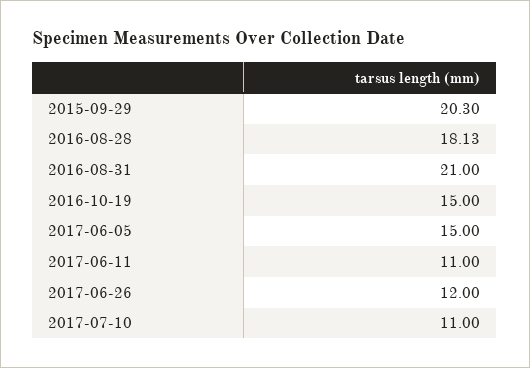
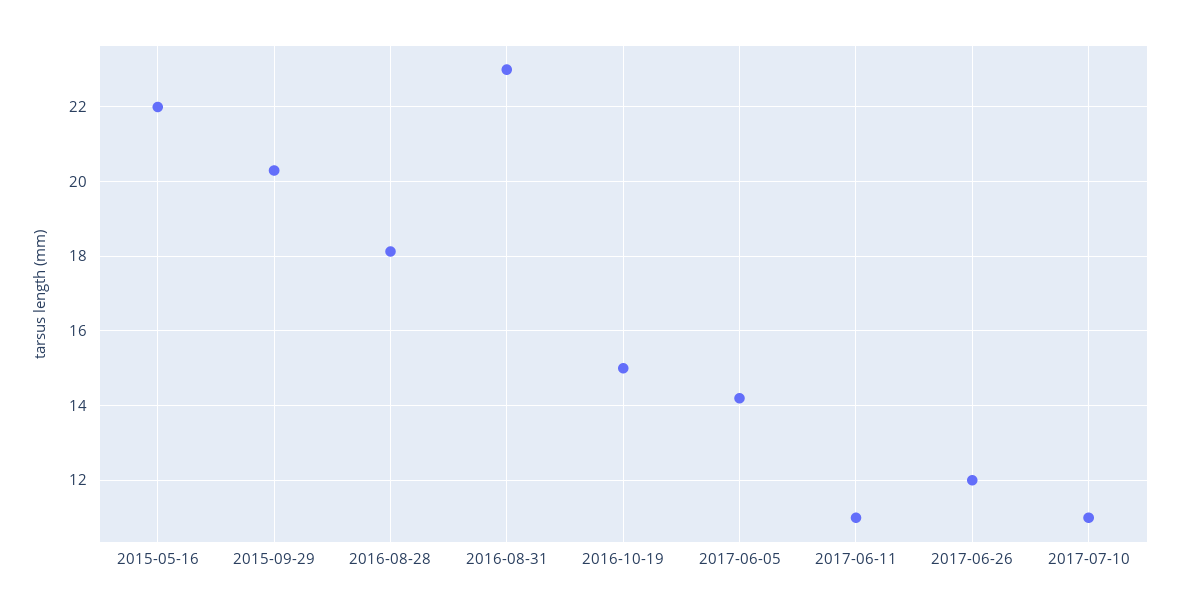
  {
    "2015-09-29": 20.3,
    "2016-08-28": 18.13,
-   "2016-08-31": 21,
+   "2016-08-31": 23,
    "2016-10-19": 15,
-   "2017-06-05": 15,
+   "2017-06-05": 14.2,
    "2017-06-11": 11,
    "2017-06-26": 12,
-   "2017-07-10": 11
+   "2017-07-10": 11,
+   "2015-05-16": 22
  }

